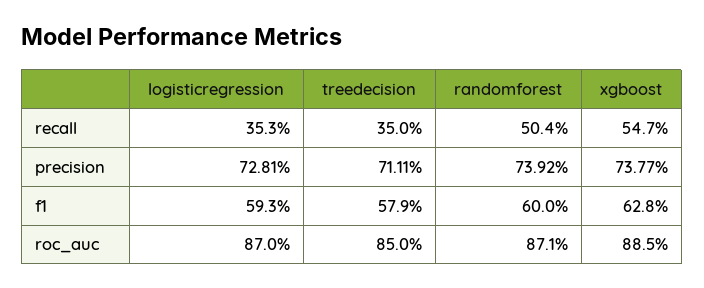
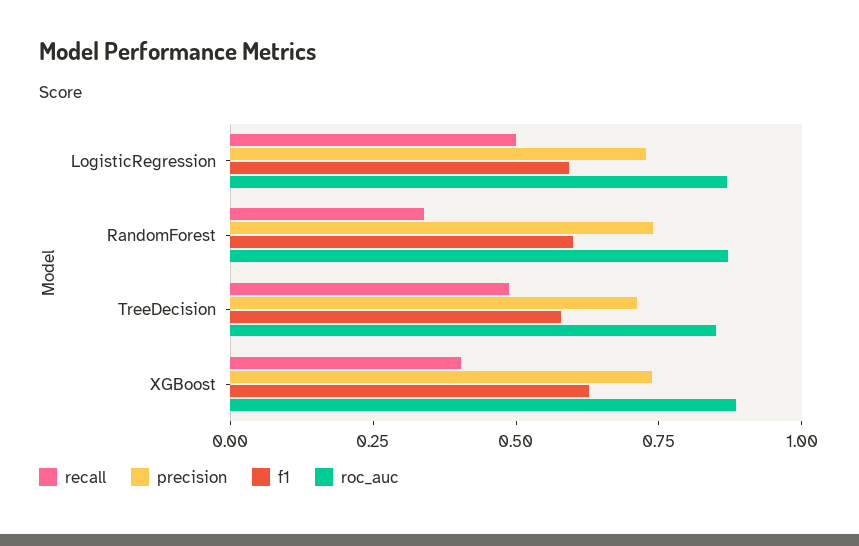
  {
    "recall": {
-     "logisticregression": 0.353,
+     "logisticregression": 0.5,
-     "treedecision": 0.35,
+     "treedecision": 0.5,
-     "randomforest": 0.504,
+     "randomforest": 0.35,
-     "xgboost": 0.547
+     "xgboost": 0.4
    },
    "precision": {
      "logisticregression": 0.7281,
      "treedecision": 0.7111,
      "randomforest": 0.7392,
      "xgboost": 0.7377
    },
    "f1": {
      "logisticregression": 0.593,
      "treedecision": 0.579,
      "randomforest": 0.6,
      "xgboost": 0.628
    },
    "roc_auc": {
      "logisticregression": 0.87,
      "treedecision": 0.85,
      "randomforest": 0.871,
      "xgboost": 0.885
    }
  }

